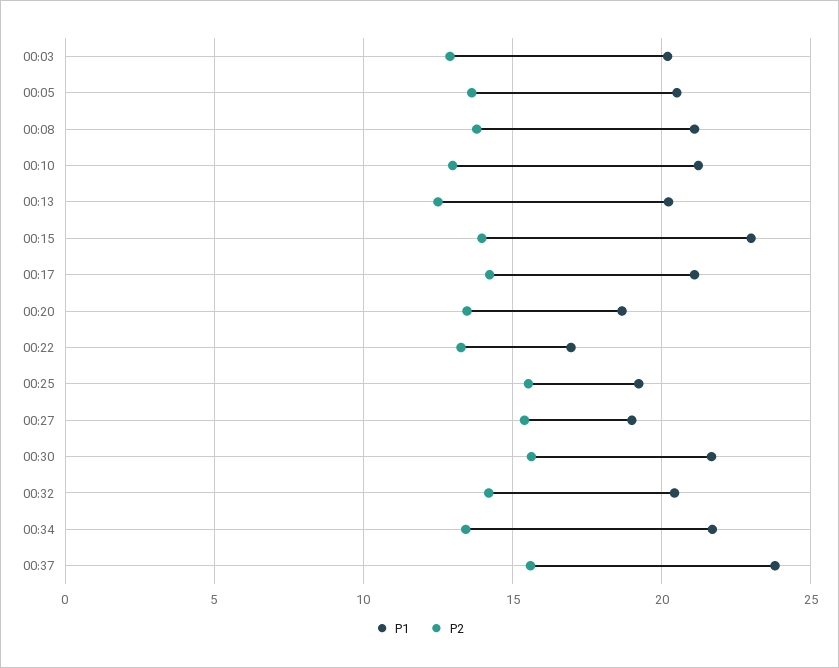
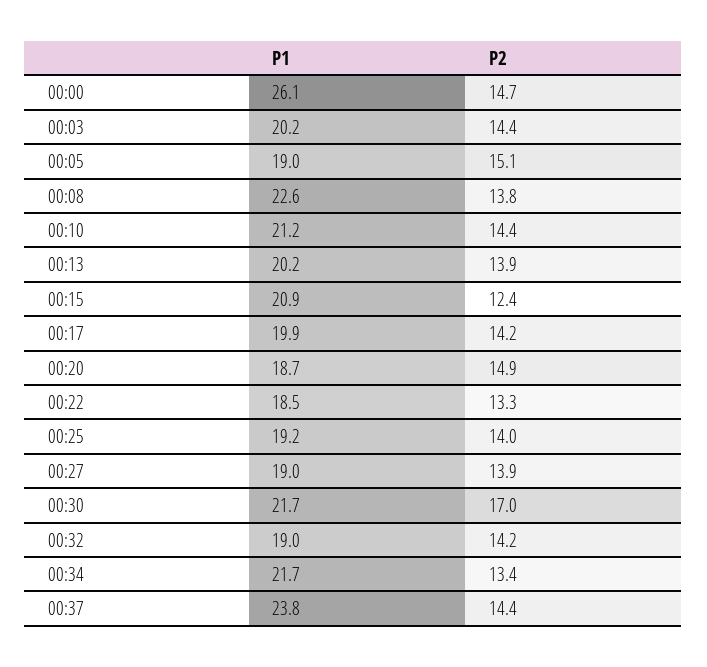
  {
    "P1": {
      "00:03": 20.2,
-     "00:05": 20.5,
+     "00:05": 19,
-     "00:08": 21,
+     "00:08": 22.6,
      "00:10": 21.2,
      "00:13": 20.2,
-     "00:15": 23,
+     "00:15": 20.9,
-     "00:17": 21,
+     "00:17": 19.9,
      "00:20": 18.7,
-     "00:22": 17,
+     "00:22": 18.5,
      "00:25": 19.2,
      "00:27": 19,
      "00:30": 21.7,
-     "00:32": 20.5,
+     "00:32": 19,
      "00:34": 21.7,
-     "00:37": 23.8
+     "00:37": 23.8,
+     "00:00": 26.1
    },
    "P2": {
-     "00:03": 13,
+     "00:03": 14.4,
-     "00:05": 13.5,
+     "00:05": 15.1,
      "00:08": 13.8,
-     "00:10": 13,
+     "00:10": 14.4,
-     "00:13": 12.5,
+     "00:13": 13.9,
-     "00:15": 14,
+     "00:15": 12.4,
      "00:17": 14.2,
-     "00:20": 13.5,
+     "00:20": 14.9,
      "00:22": 13.3,
-     "00:25": 15.5,
+     "00:25": 14,
-     "00:27": 15.5,
+     "00:27": 13.9,
-     "00:30": 15.5,
+     "00:30": 17,
      "00:32": 14.2,
      "00:34": 13.4,
-     "00:37": 15.5
+     "00:37": 14.4,
+     "00:00": 14.7
    }
  }

